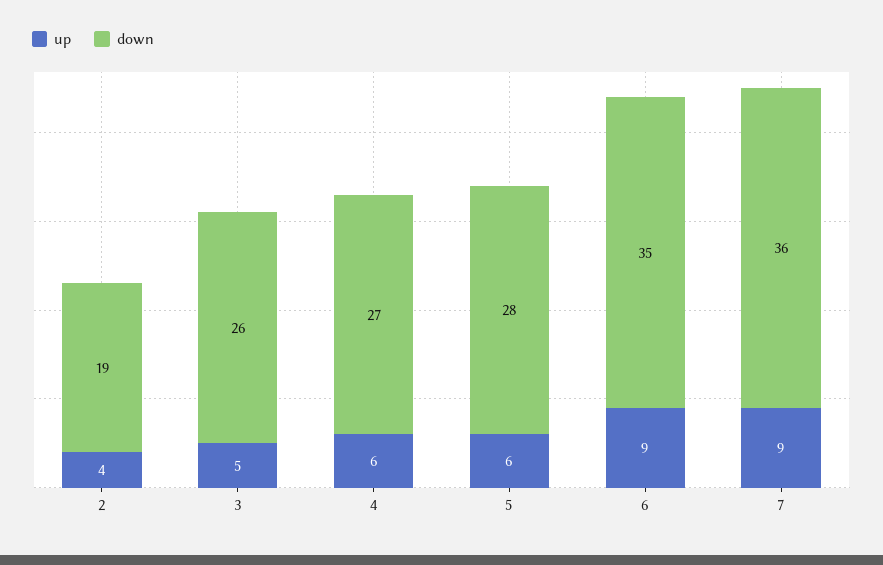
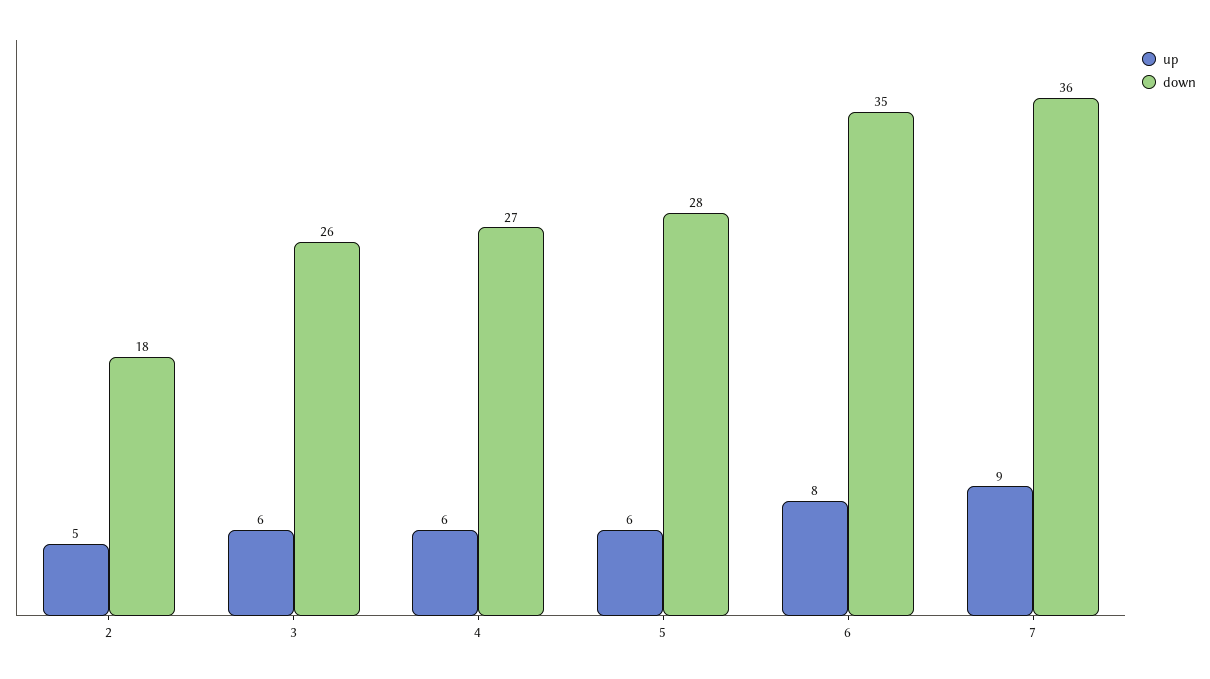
  {
    "up": {
-     "2": 4,
+     "2": 5,
-     "3": 5,
+     "3": 6,
      "4": 6,
      "5": 6,
-     "6": 9,
+     "6": 8,
      "7": 9
    },
    "down": {
-     "2": 19,
+     "2": 18,
      "3": 26,
      "4": 27,
      "5": 28,
      "6": 35,
      "7": 36
    }
  }

